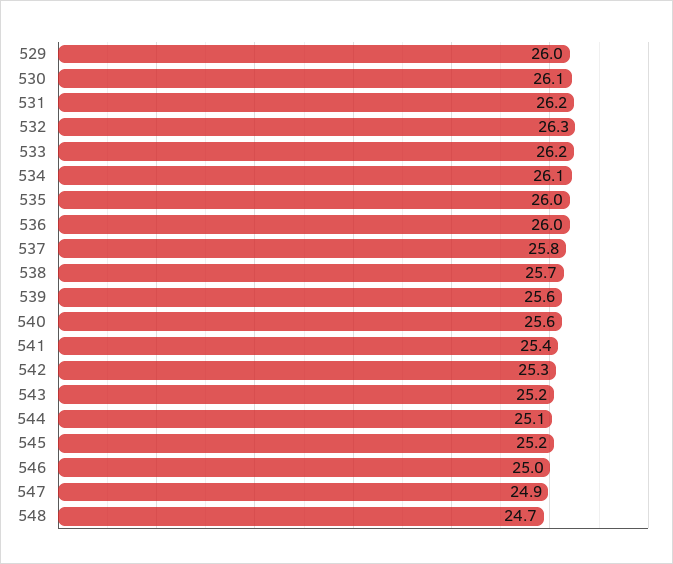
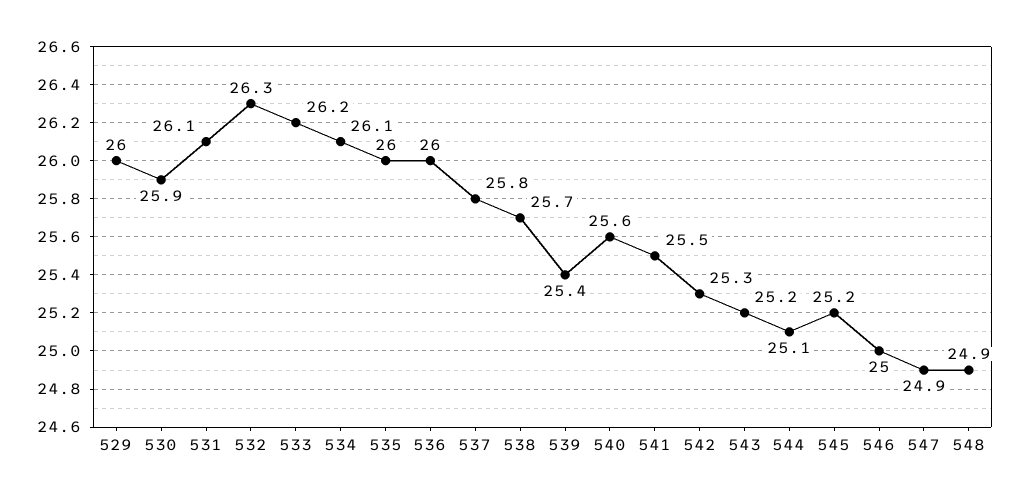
  {
    "529": 26,
-   "530": 26.1,
+   "530": 25.9,
-   "531": 26.2,
+   "531": 26.1,
    "532": 26.3,
    "533": 26.2,
    "534": 26.1,
    "535": 26,
    "536": 26,
    "537": 25.8,
    "538": 25.7,
-   "539": 25.6,
+   "539": 25.4,
    "540": 25.6,
-   "541": 25.4,
+   "541": 25.5,
    "542": 25.3,
    "543": 25.2,
    "544": 25.1,
    "545": 25.2,
    "546": 25,
    "547": 24.9,
-   "548": 24.7
+   "548": 24.9
  }

